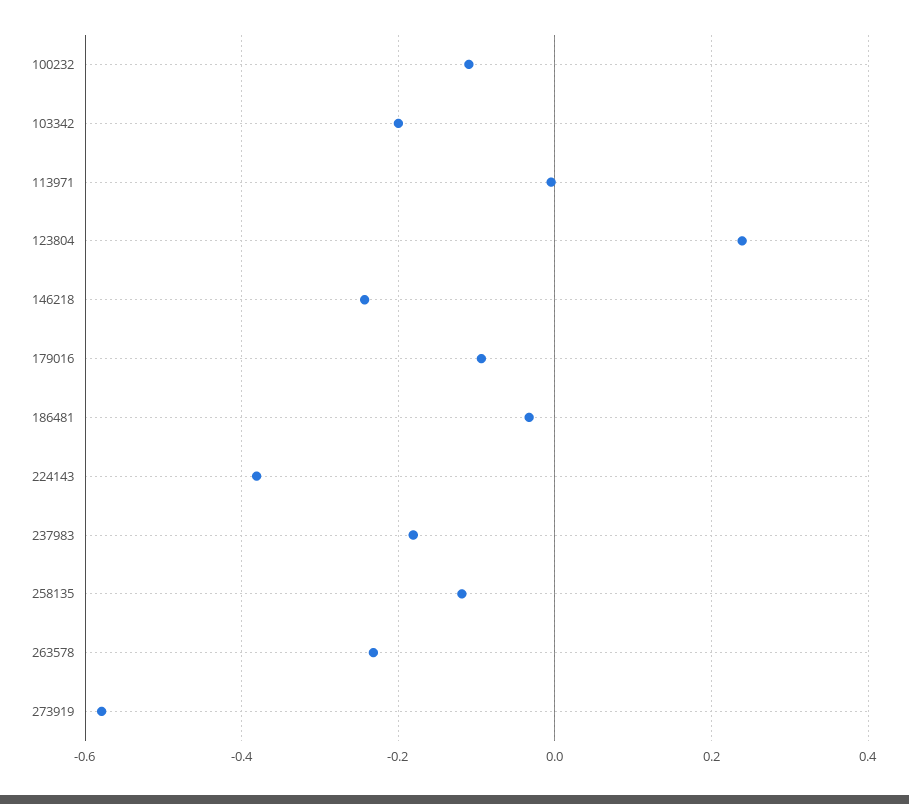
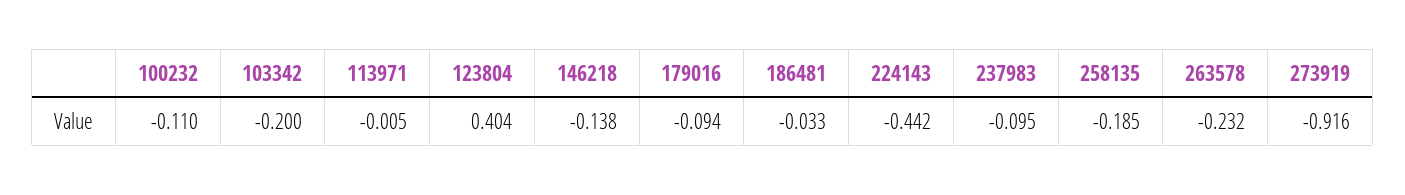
  {
    "100232": -0.11,
    "103342": -0.2,
    "113971": -0.005,
-   "123804": 0.24,
+   "123804": 0.404,
-   "146218": -0.24,
+   "146218": -0.138,
    "179016": -0.094,
    "186481": -0.033,
-   "224143": -0.38,
+   "224143": -0.442,
-   "237983": -0.18,
+   "237983": -0.095,
-   "258135": -0.12,
+   "258135": -0.185,
    "263578": -0.232,
-   "273919": -0.58
+   "273919": -0.916
  }

